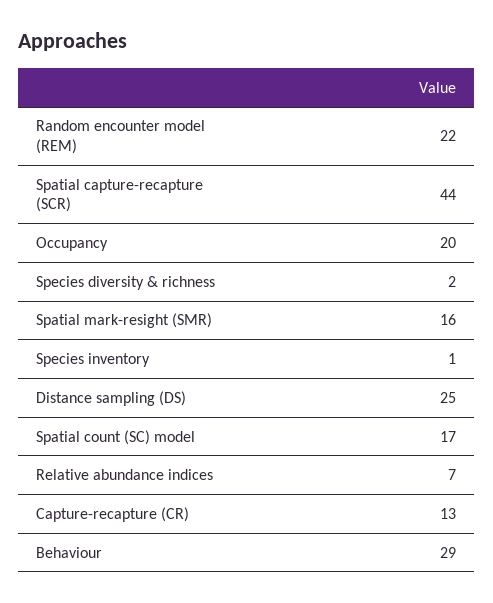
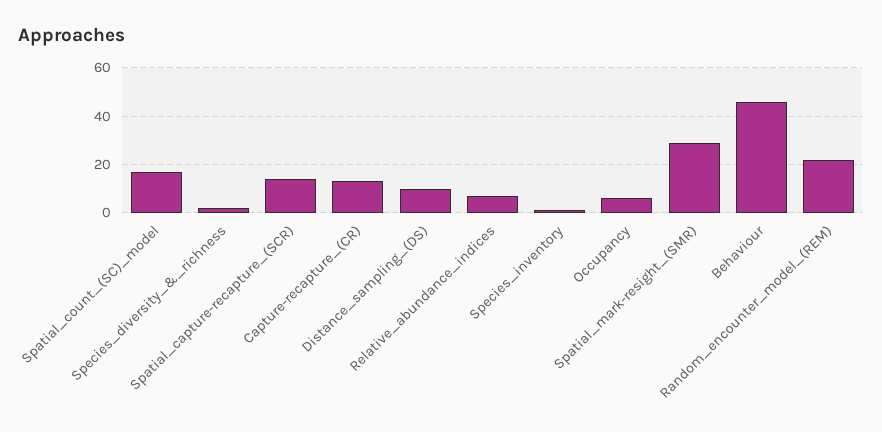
  {
    "Random encounter model (REM)": 22,
-   "Spatial capture-recapture (SCR)": 44,
+   "Spatial capture-recapture (SCR)": 15,
-   "Occupancy": 20,
+   "Occupancy": 5,
    "Species diversity & richness": 2,
-   "Spatial mark-resight (SMR)": 16,
+   "Spatial mark-resight (SMR)": 30,
    "Species inventory": 1,
-   "Distance sampling (DS)": 25,
+   "Distance sampling (DS)": 10,
    "Spatial count (SC) model": 17,
    "Relative abundance indices": 7,
    "Capture-recapture (CR)": 13,
-   "Behaviour": 29
+   "Behaviour": 45
  }

